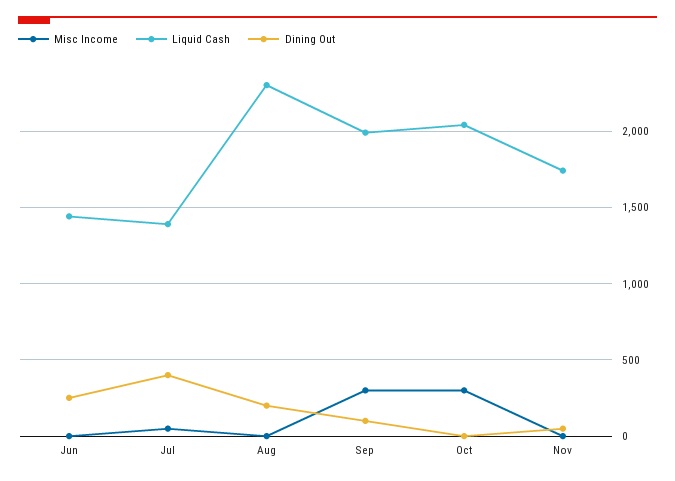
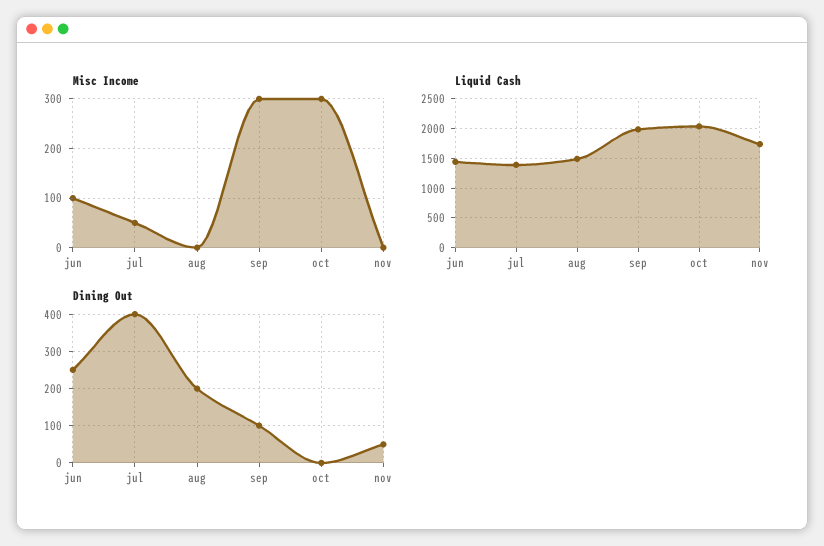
  {
    "Misc Income": {
-     "Jun": 0,
+     "Jun": 100,
      "Jul": 60,
      "Aug": 0,
      "Sep": 300,
      "Oct": 300,
      "Nov": 0
    },
    "Liquid Cash": {
      "Jun": 1450,
      "Jul": 1400,
-     "Aug": 2300,
+     "Aug": 1500,
      "Sep": 2000,
      "Oct": 2050,
      "Nov": 1750
    },
    "Dining Out": {
      "Jun": 260,
      "Jul": 400,
      "Aug": 200,
      "Sep": 100,
      "Oct": 0,
      "Nov": 60
    }
  }

